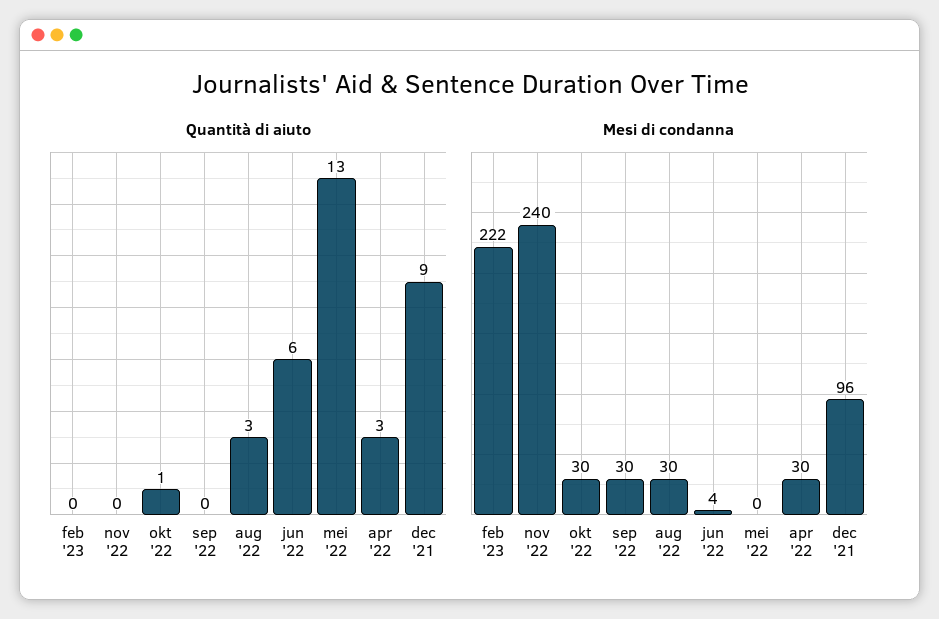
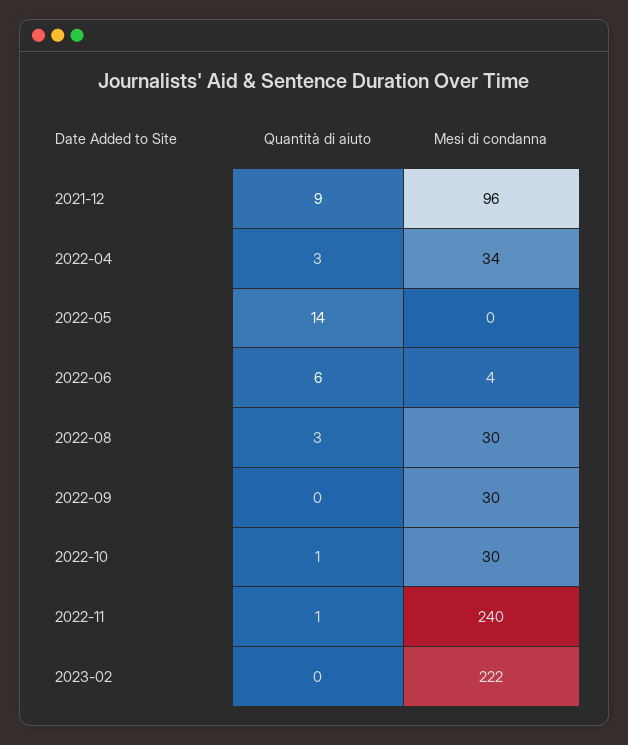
  {
    "Quantità di aiuto": {
      "feb '23": 0,
-     "nov '22": 0,
+     "nov '22": 1,
      "okt '22": 1,
      "sep '22": 0,
      "aug '22": 3,
      "jun '22": 6,
-     "mei '22": 13,
+     "mei '22": 14,
      "apr '22": 3,
      "dec '21": 9
    },
    "Mesi di condanna": {
      "feb '23": 222,
      "nov '22": 240,
      "okt '22": 30,
      "sep '22": 30,
      "aug '22": 30,
      "jun '22": 4,
      "mei '22": 0,
-     "apr '22": 30,
+     "apr '22": 34,
      "dec '21": 96
    }
  }

